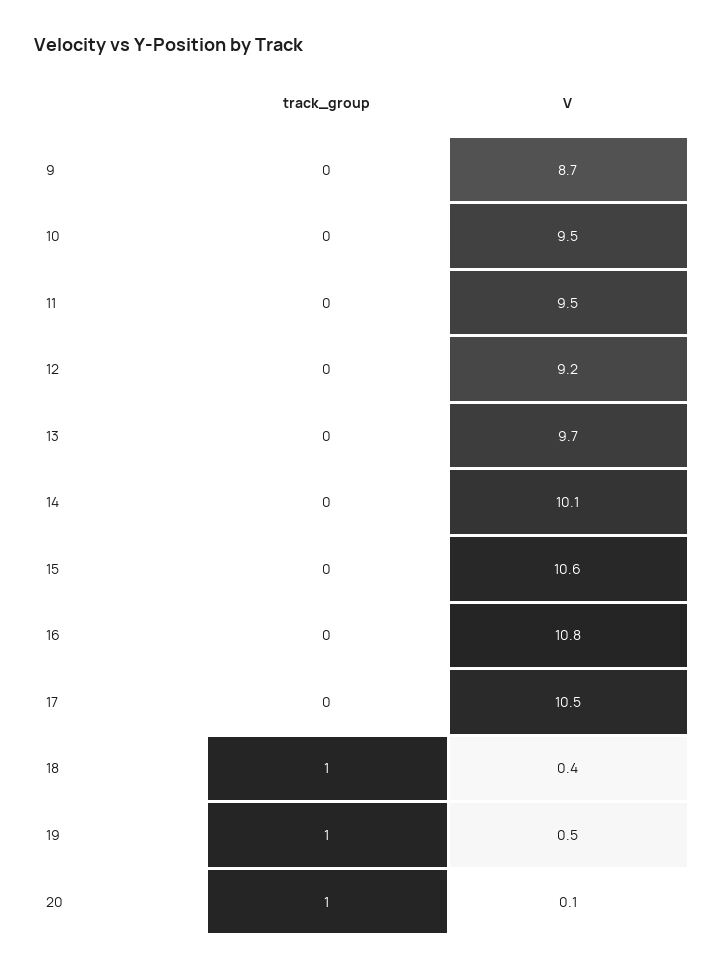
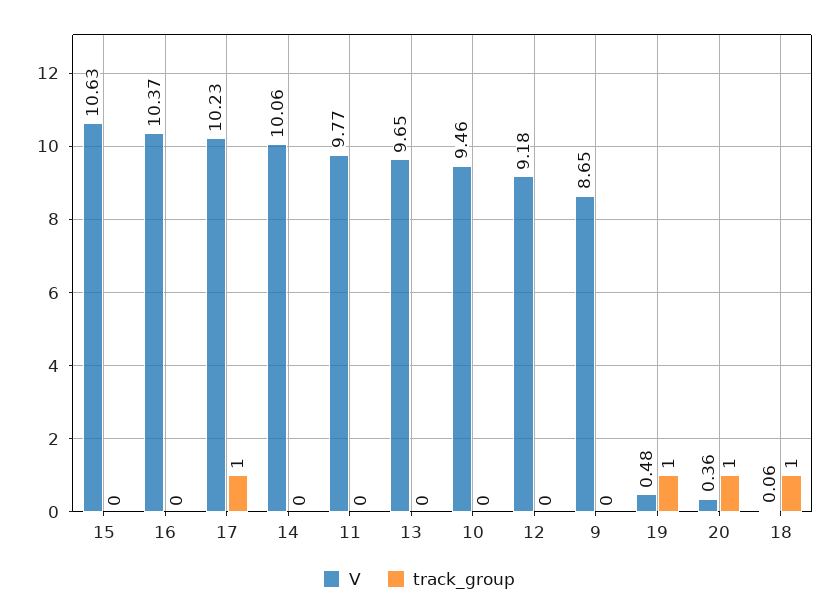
  {
    "track_group": {
      "9": 0,
      "10": 0,
      "11": 0,
      "12": 0,
      "13": 0,
      "14": 0,
      "15": 0,
      "16": 0,
-     "17": 0,
+     "17": 1,
      "18": 1,
      "19": 1,
      "20": 1
    },
    "V": {
      "9": 8.65,
      "10": 9.46,
-     "11": 9.5,
+     "11": 9.77,
      "12": 9.18,
      "13": 9.65,
      "14": 10.06,
      "15": 10.63,
-     "16": 10.8,
+     "16": 10.37,
-     "17": 10.5,
+     "17": 10.23,
-     "18": 0.4,
+     "18": 0.06,
      "19": 0.48,
-     "20": 0.1
+     "20": 0.36
    }
  }

